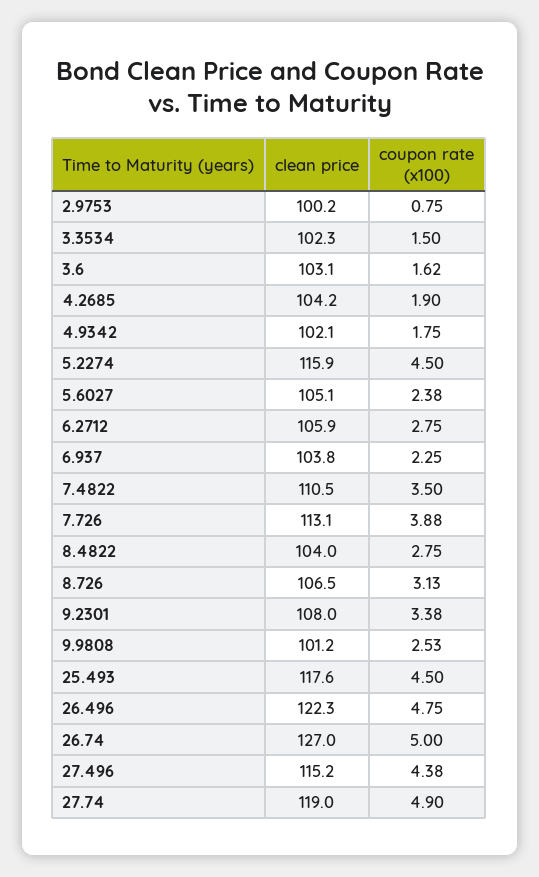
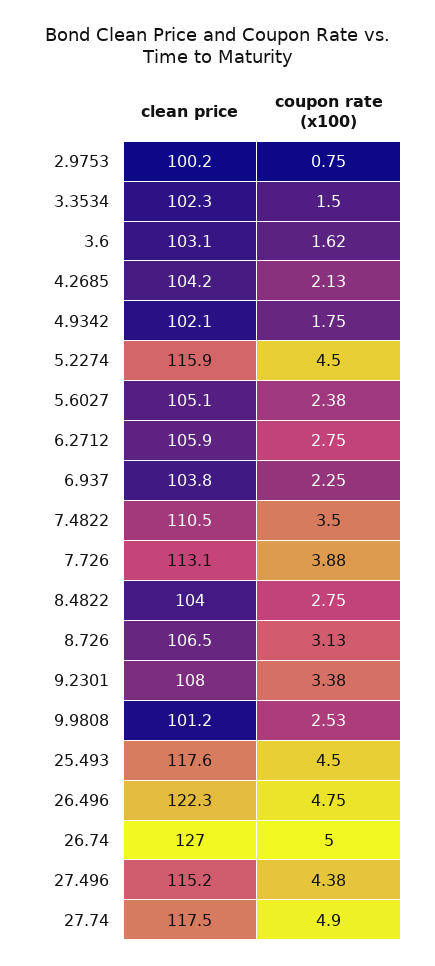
  {
    "clean price": {
      "2.9753": 100.2,
      "3.3534": 102.3,
      "3.6": 103.1,
      "4.2685": 104.2,
      "4.9342": 102.1,
      "5.2274": 115.9,
      "5.6027": 105.1,
      "6.2712": 105.9,
      "6.937": 103.8,
      "7.4822": 110.5,
      "7.726": 113.1,
      "8.4822": 104,
      "8.726": 106.5,
      "9.2301": 108,
      "9.9808": 101.2,
      "25.493": 117.6,
      "26.496": 122.3,
      "26.74": 127,
      "27.496": 115.2,
-     "27.74": 119
+     "27.74": 117.5
    },
    "coupon rate (x100)": {
      "2.9753": 0.75,
      "3.3534": 1.5,
      "3.6": 1.62,
-     "4.2685": 1.9,
+     "4.2685": 2.13,
      "4.9342": 1.75,
      "5.2274": 4.5,
      "5.6027": 2.38,
      "6.2712": 2.75,
      "6.937": 2.25,
      "7.4822": 3.5,
      "7.726": 3.88,
      "8.4822": 2.75,
      "8.726": 3.13,
      "9.2301": 3.38,
      "9.9808": 2.53,
      "25.493": 4.5,
      "26.496": 4.75,
      "26.74": 5,
      "27.496": 4.38,
      "27.74": 4.9
    }
  }

